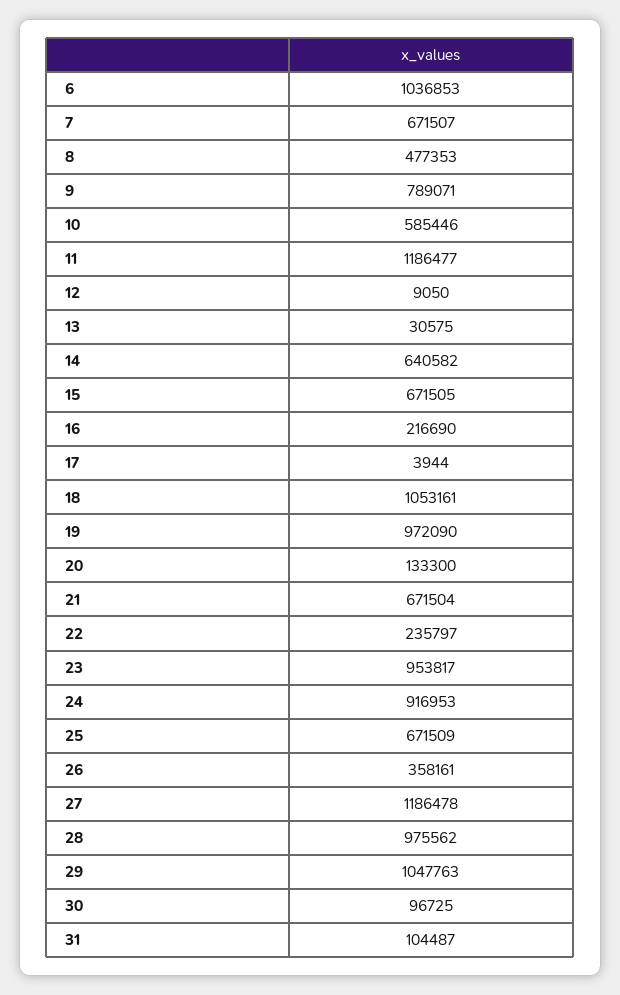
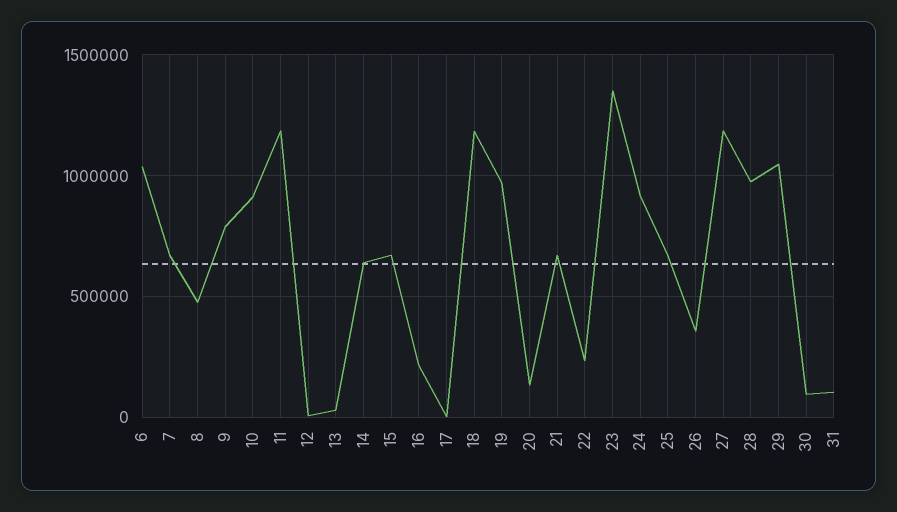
  {
    "6": 1036853,
    "7": 671507,
    "8": 477353,
    "9": 789071,
-   "10": 585446,
+   "10": 900000,
    "11": 1186477,
    "12": 9050,
    "13": 30575,
    "14": 640582,
    "15": 671505,
    "16": 216690,
    "17": 3944,
-   "18": 1053161,
+   "18": 1200000,
    "19": 972090,
    "20": 133300,
    "21": 671504,
    "22": 235797,
-   "23": 953817,
+   "23": 1350000,
    "24": 916953,
    "25": 671509,
    "26": 358161,
    "27": 1186478,
    "28": 975562,
    "29": 1047763,
    "30": 96725,
    "31": 104487
  }

